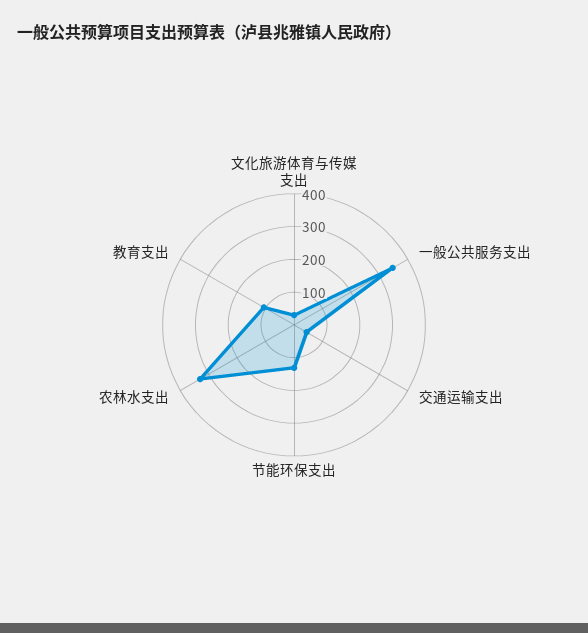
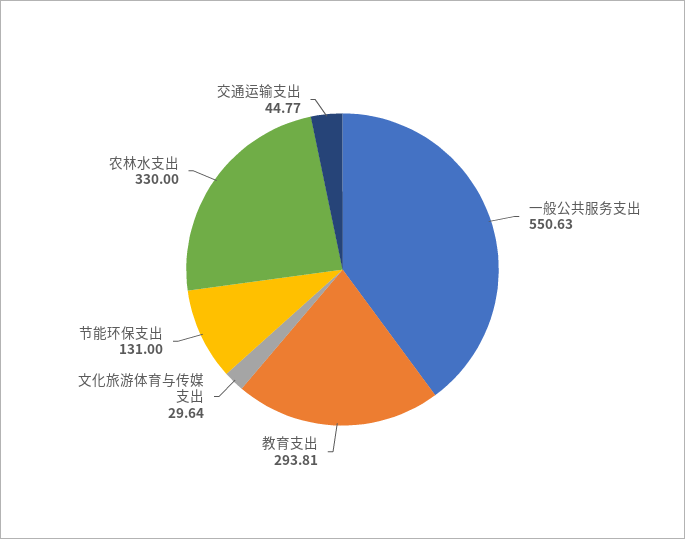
  {
    "文化旅游体育与传媒支出": 29.64,
-   "一般公共服务支出": 350,
+   "一般公共服务支出": 550.63,
    "交通运输支出": 44.77,
    "节能环保支出": 131,
    "农林水支出": 330,
-   "教育支出": 100
+   "教育支出": 293.81
  }

